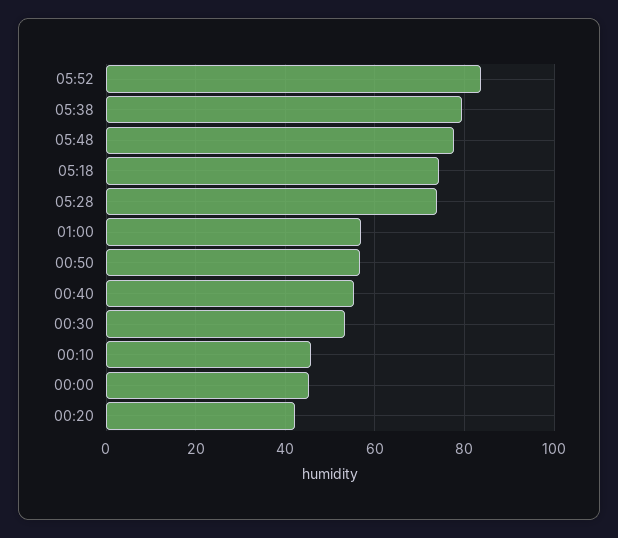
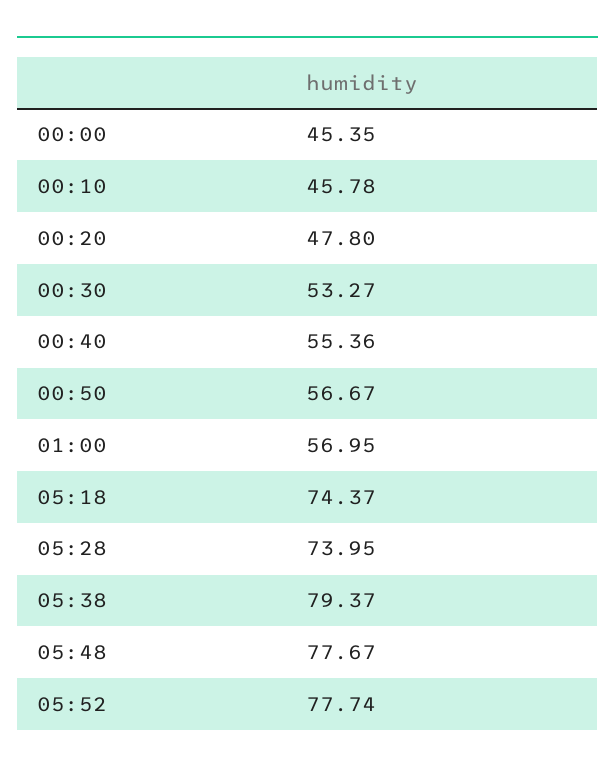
  {
-   "05:52": 84,
+   "05:52": 77.74,
    "05:38": 79.37,
    "05:48": 77.67,
    "05:18": 74.37,
    "05:28": 73.95,
    "01:00": 56.95,
    "00:50": 56.67,
    "00:40": 55.36,
    "00:30": 53.27,
    "00:10": 45.78,
    "00:00": 45.35,
-   "00:20": 42
+   "00:20": 47.8
  }

